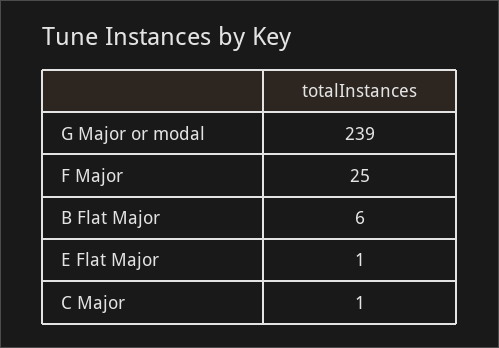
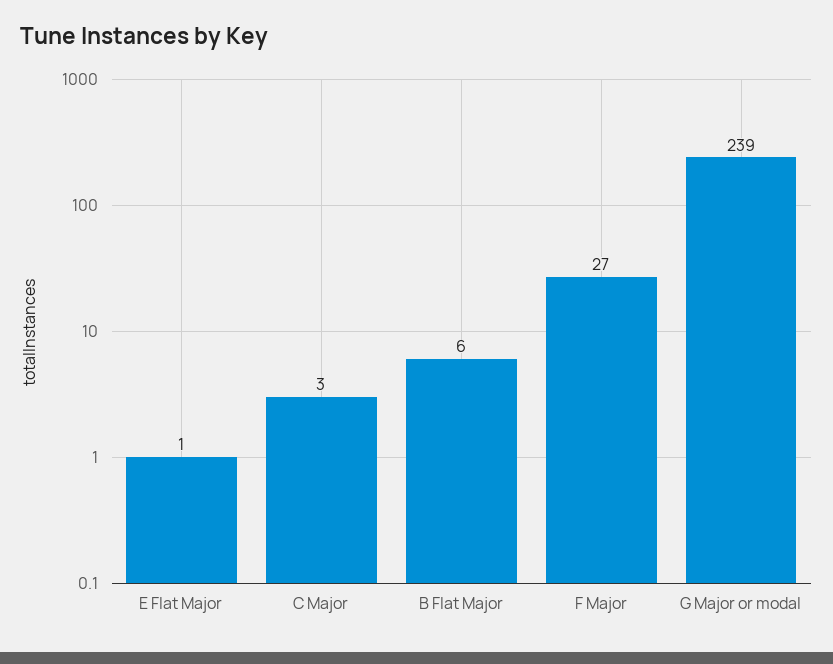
  {
    "G Major or modal": 239,
-   "F Major": 25,
+   "F Major": 27,
    "B Flat Major": 6,
    "E Flat Major": 1,
-   "C Major": 1
+   "C Major": 3
  }

